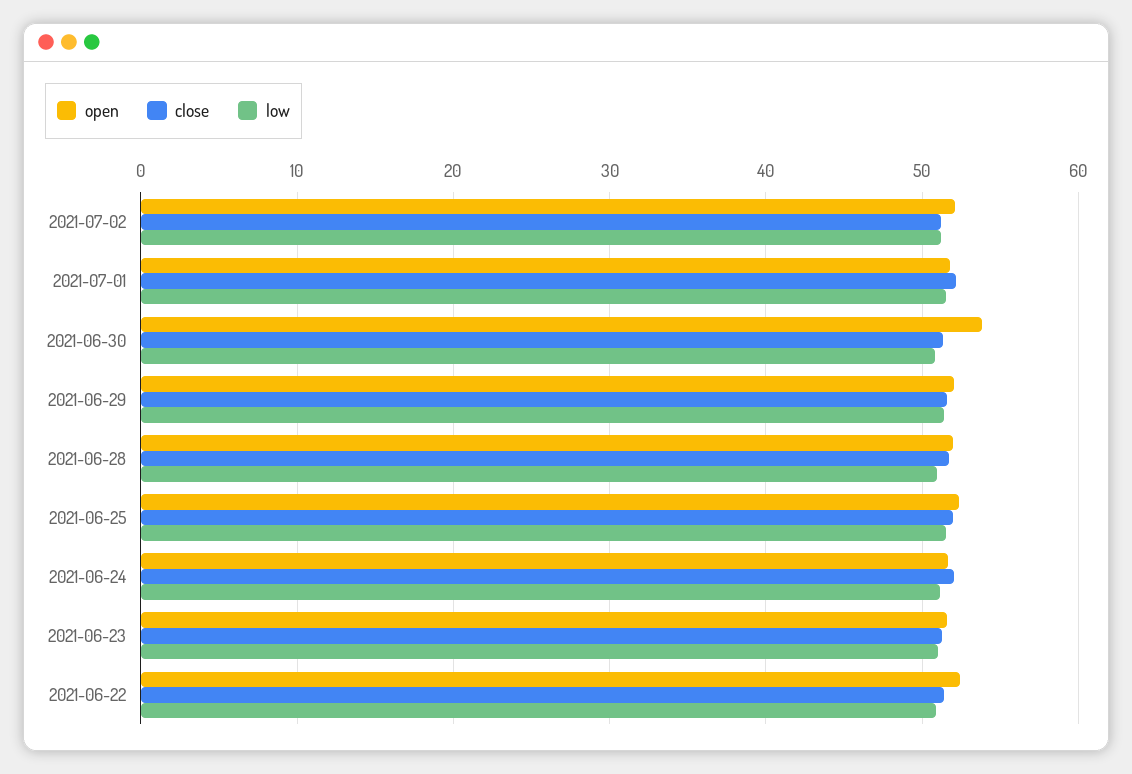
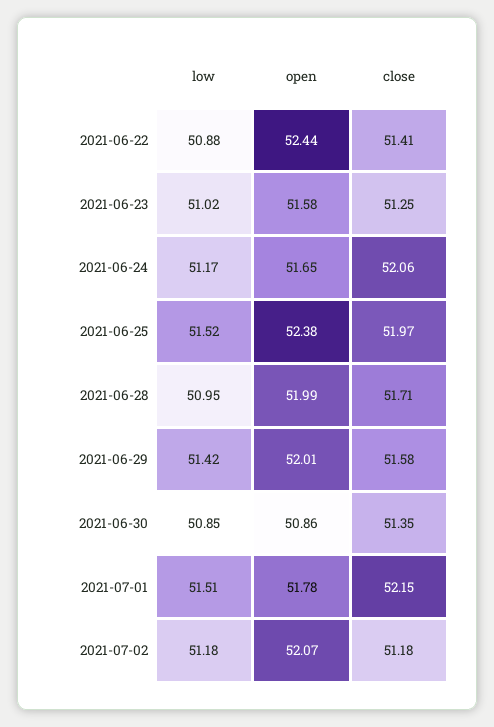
  {
    "open": {
      "2021-07-02": 52.07,
      "2021-07-01": 51.78,
-     "2021-06-30": 54,
+     "2021-06-30": 50.86,
      "2021-06-29": 52.01,
      "2021-06-28": 51.99,
      "2021-06-25": 52.38,
      "2021-06-24": 51.65,
      "2021-06-23": 51.58,
      "2021-06-22": 52.44
    },
    "close": {
      "2021-07-02": 51.18,
      "2021-07-01": 52.15,
      "2021-06-30": 51.35,
      "2021-06-29": 51.58,
      "2021-06-28": 51.71,
      "2021-06-25": 51.97,
      "2021-06-24": 52.06,
      "2021-06-23": 51.25,
      "2021-06-22": 51.41
    },
    "low": {
      "2021-07-02": 51.18,
      "2021-07-01": 51.51,
      "2021-06-30": 50.85,
      "2021-06-29": 51.42,
      "2021-06-28": 50.95,
      "2021-06-25": 51.52,
      "2021-06-24": 51.17,
      "2021-06-23": 51.02,
      "2021-06-22": 50.88
    }
  }

